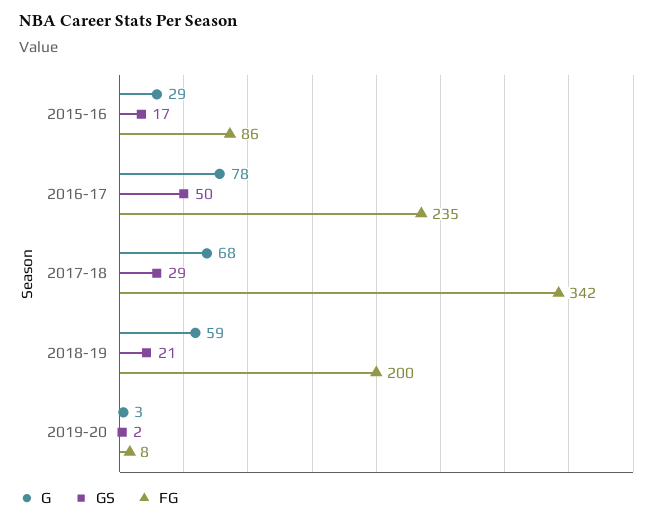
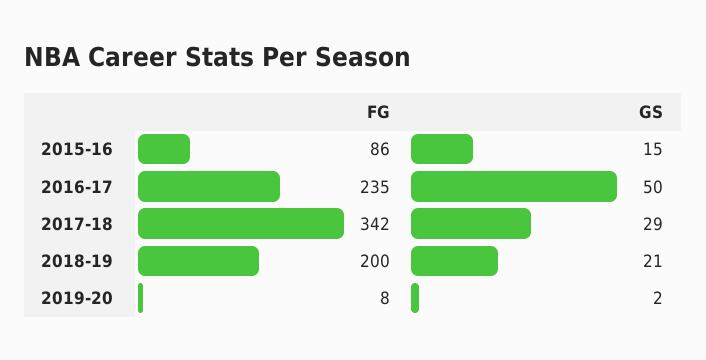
  {
-   "G": {
-     "2015-16": 29,
-     "2016-17": 78,
-     "2017-18": 68,
-     "2018-19": 59,
-     "2019-20": 3
-   },
    "GS": {
-     "2015-16": 17,
+     "2015-16": 15,
      "2016-17": 50,
      "2017-18": 29,
      "2018-19": 21,
      "2019-20": 2
    },
    "FG": {
      "2015-16": 86,
      "2016-17": 235,
      "2017-18": 342,
      "2018-19": 200,
      "2019-20": 8
    }
  }

